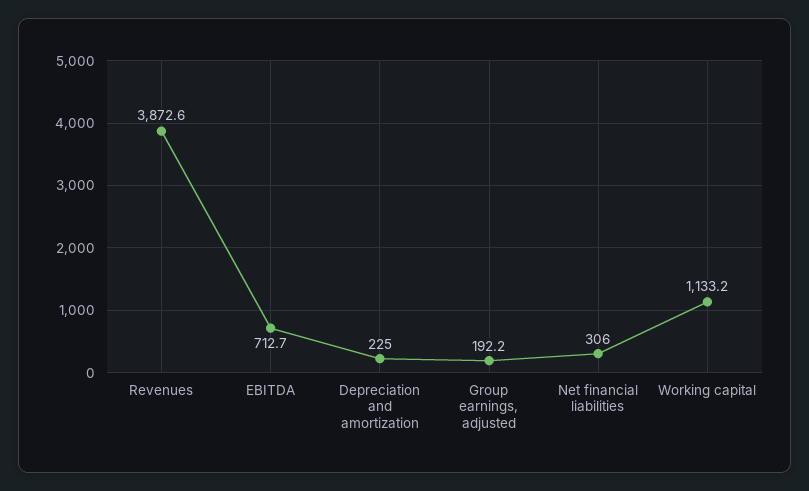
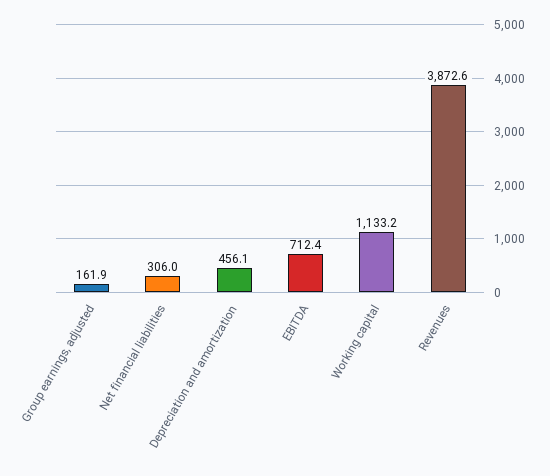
  {
    "Revenues": 3872.6,
-   "EBITDA": 712.7,
+   "EBITDA": 712.4,
-   "Depreciation and amortization": 225,
+   "Depreciation and amortization": 456.1,
-   "Group earnings, adjusted": 192.2,
+   "Group earnings, adjusted": 161.9,
    "Net financial liabilities": 306,
    "Working capital": 1133.2
  }

